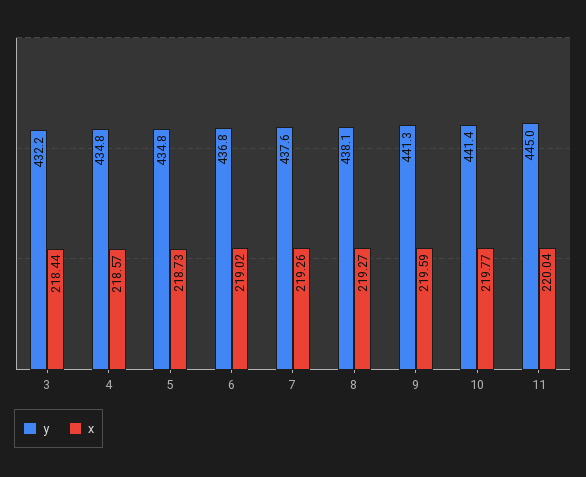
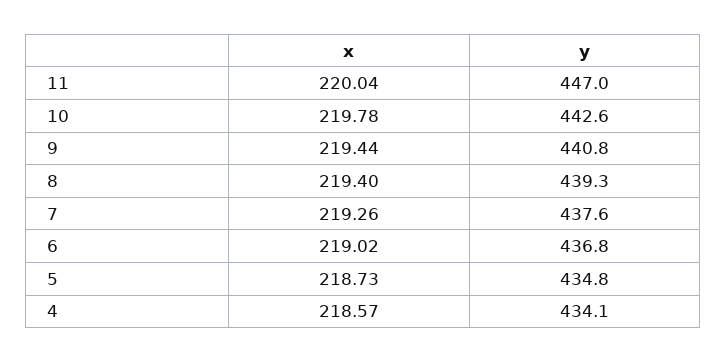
  {
    "y": {
-     "3": 432.2,
-     "4": 434.8,
+     "4": 434.1,
      "5": 434.8,
      "6": 436.8,
      "7": 437.6,
-     "8": 438.1,
+     "8": 439.3,
-     "9": 441.3,
+     "9": 440.8,
-     "10": 441.4,
+     "10": 442.6,
-     "11": 445
+     "11": 447
    },
    "x": {
-     "3": 218.44,
      "4": 218.57,
      "5": 218.73,
      "6": 219.02,
      "7": 219.26,
-     "8": 219.27,
+     "8": 219.4,
-     "9": 219.59,
+     "9": 219.44,
-     "10": 219.77,
+     "10": 219.78,
      "11": 220.04
    }
  }

